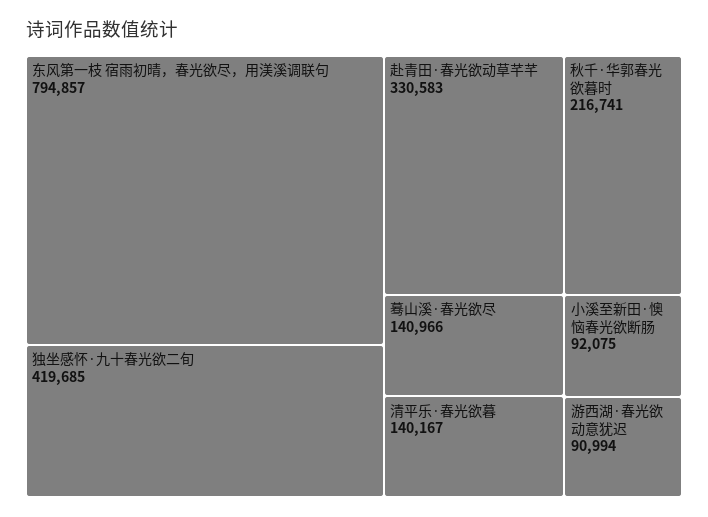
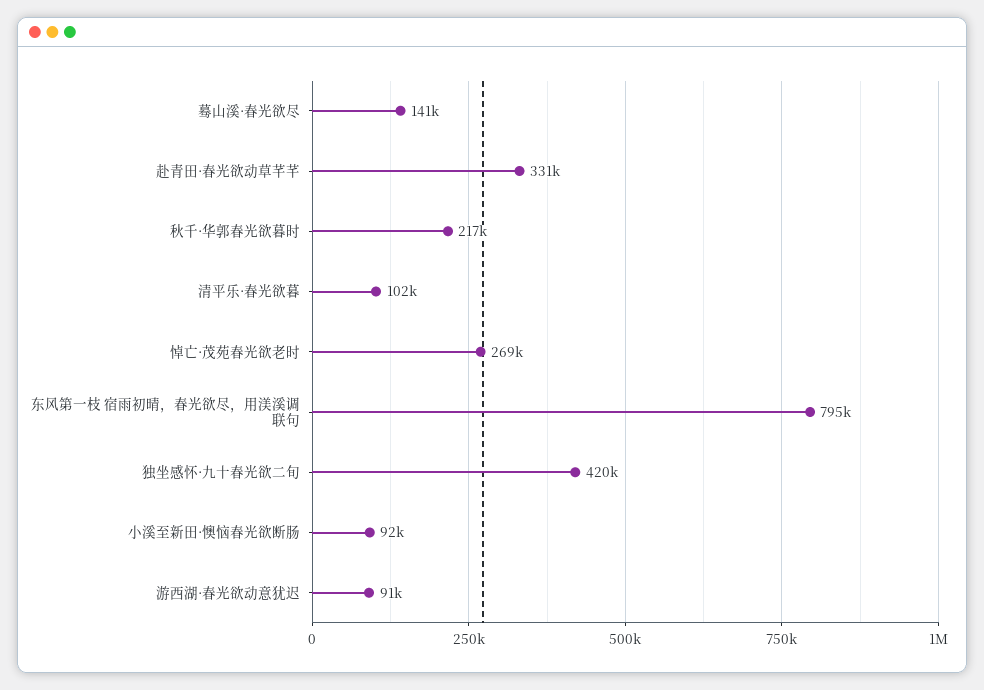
  {
    "东风第一枝 宿雨初晴，春光欲尽，用渼溪调联句": 794857,
    "独坐感怀·九十春光欲二旬": 419685,
    "赴青田·春光欲动草芊芊": 330583,
    "秋千·华郭春光欲暮时": 216741,
    "蓦山溪·春光欲尽": 140966,
-   "清平乐·春光欲暮": 140167,
+   "清平乐·春光欲暮": 102000,
    "小溪至新田·懊恼春光欲断肠": 92075,
-   "游西湖·春光欲动意犹迟": 90994
+   "游西湖·春光欲动意犹迟": 90994,
+   "悼亡·茂苑春光欲老时": 269000
  }

